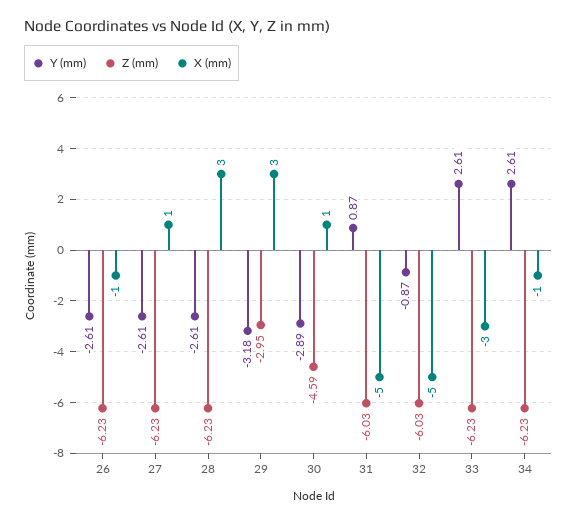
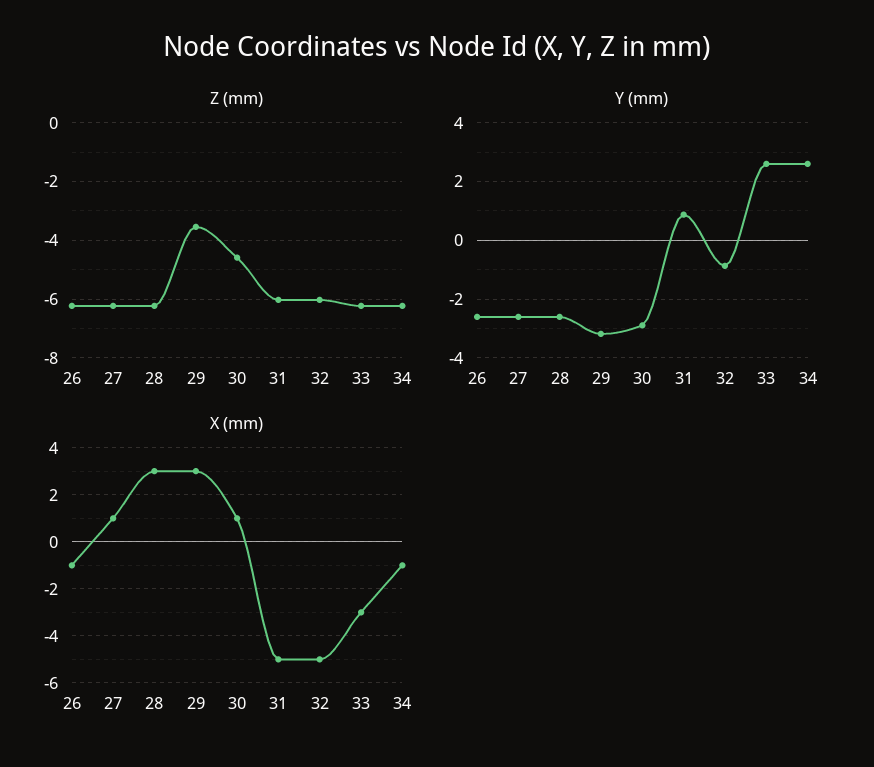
  {
    "Y (mm)": {
      "26": -2.61,
      "27": -2.61,
      "28": -2.61,
      "29": -3.18,
      "30": -2.89,
      "31": 0.87,
      "32": -0.87,
      "33": 2.61,
      "34": 2.61
    },
    "Z (mm)": {
      "26": -6.23,
      "27": -6.23,
      "28": -6.23,
-     "29": -2.95,
+     "29": -3.5,
      "30": -4.59,
      "31": -6.03,
      "32": -6.03,
      "33": -6.23,
      "34": -6.23
    },
    "X (mm)": {
      "26": -1,
      "27": 1,
      "28": 3,
      "29": 3,
      "30": 1,
      "31": -5,
      "32": -5,
      "33": -3,
      "34": -1
    }
  }

